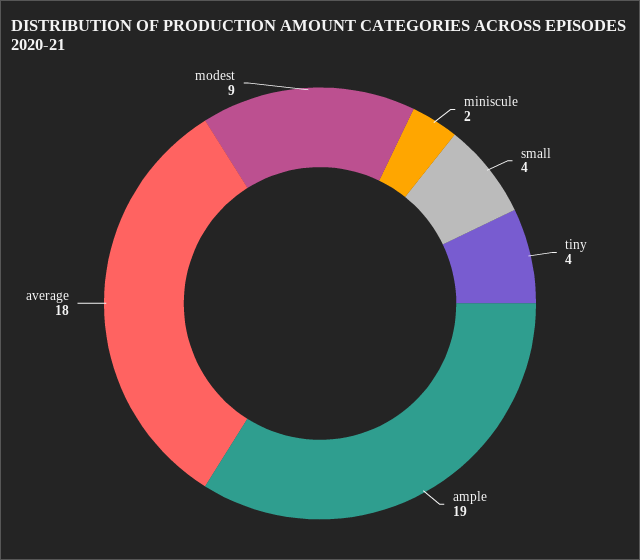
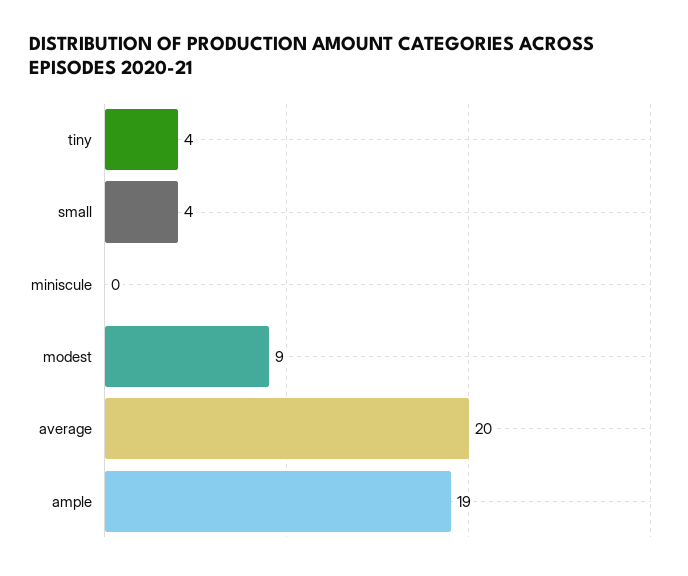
  {
-   "miniscule": 2,
+   "miniscule": 0,
    "small": 4,
    "tiny": 4,
    "ample": 19,
-   "average": 18,
+   "average": 20,
    "modest": 9
  }

